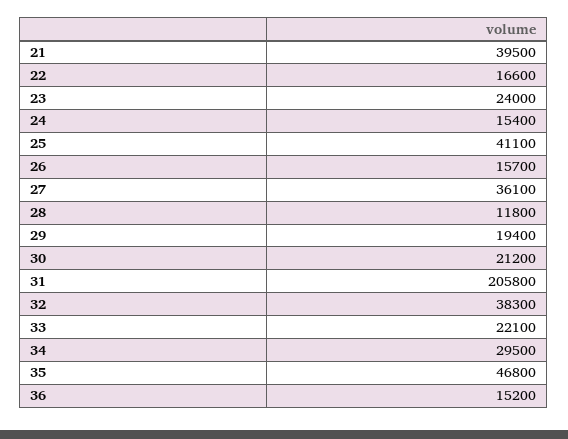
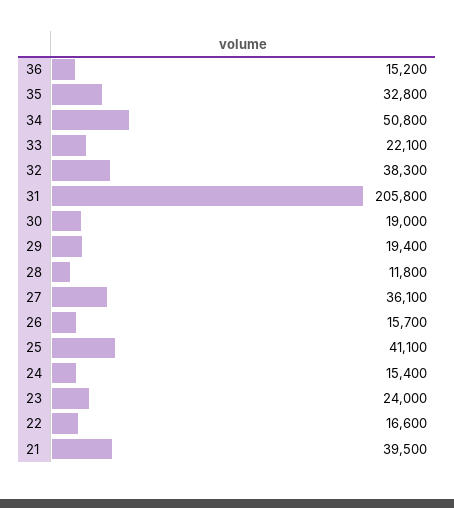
  {
    "21": 39500,
    "22": 16600,
    "23": 24000,
    "24": 15400,
    "25": 41100,
    "26": 15700,
    "27": 36100,
    "28": 11800,
    "29": 19400,
-   "30": 21200,
+   "30": 19000,
    "31": 205800,
    "32": 38300,
    "33": 22100,
-   "34": 29500,
+   "34": 50800,
-   "35": 46800,
+   "35": 32800,
    "36": 15200
  }

